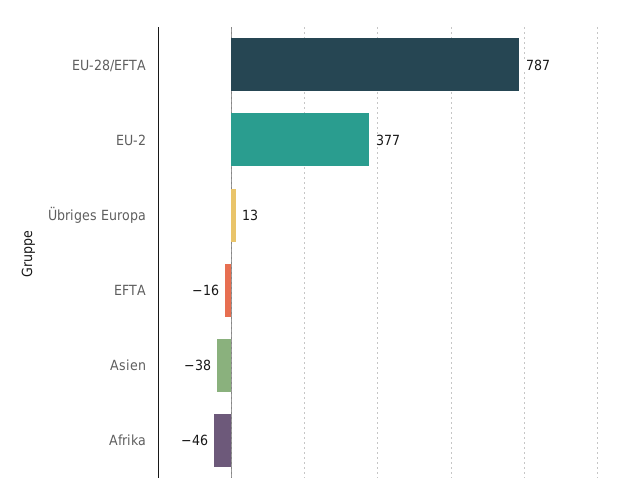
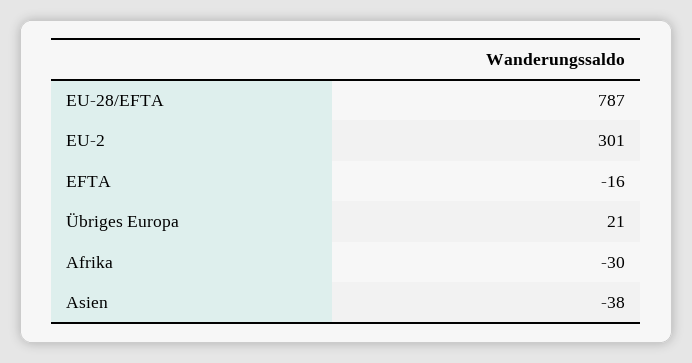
  {
    "EU-28/EFTA": 787,
-   "EU-2": 377,
+   "EU-2": 301,
-   "Übriges Europa": 13,
+   "Übriges Europa": 21,
    "EFTA": -16,
    "Asien": -38,
-   "Afrika": -46
+   "Afrika": -30
  }

